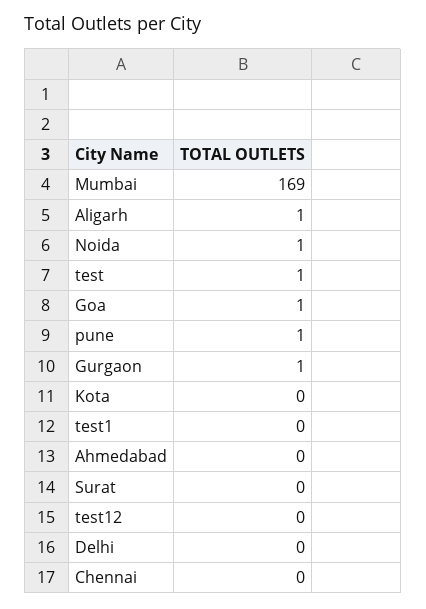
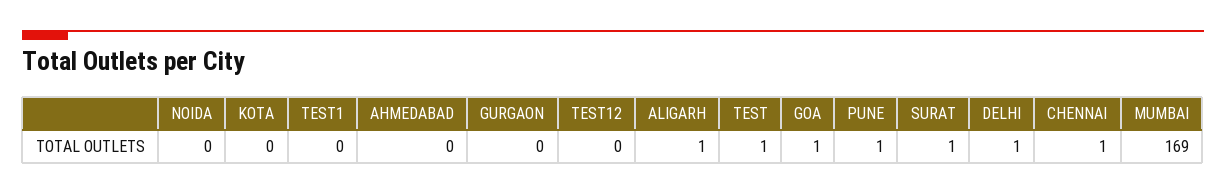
  {
    "Mumbai": 169,
    "Aligarh": 1,
-   "Noida": 1,
+   "Noida": 0,
    "test": 1,
    "Goa": 1,
    "pune": 1,
-   "Gurgaon": 1,
+   "Gurgaon": 0,
    "Kota": 0,
    "test1": 0,
    "Ahmedabad": 0,
-   "Surat": 0,
+   "Surat": 1,
    "test12": 0,
-   "Delhi": 0,
+   "Delhi": 1,
-   "Chennai": 0
+   "Chennai": 1
  }

